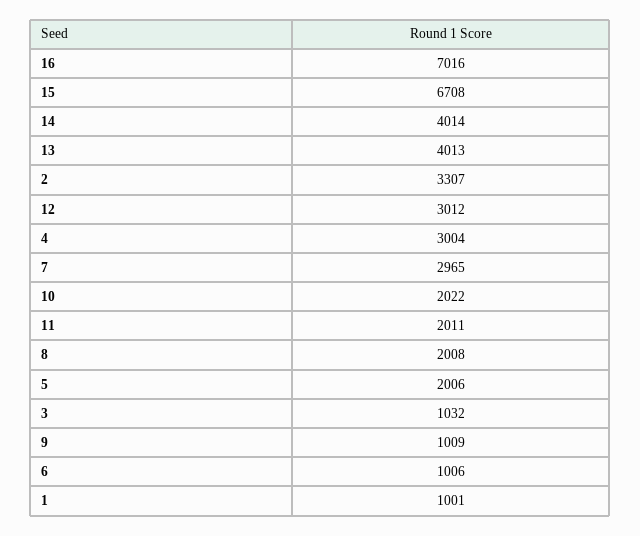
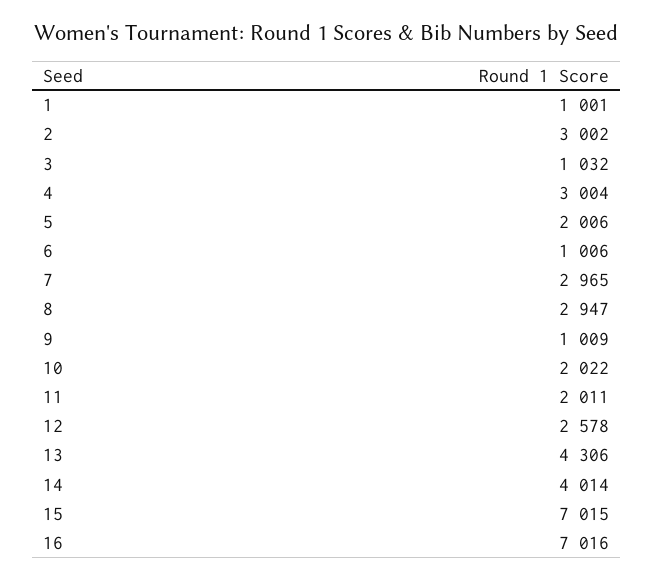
  {
    "16": 7016,
-   "15": 6708,
+   "15": 7015,
    "14": 4014,
-   "13": 4013,
+   "13": 4306,
-   "2": 3307,
+   "2": 3002,
-   "12": 3012,
+   "12": 2578,
    "4": 3004,
    "7": 2965,
    "10": 2022,
    "11": 2011,
-   "8": 2008,
+   "8": 2947,
    "5": 2006,
    "3": 1032,
    "9": 1009,
    "6": 1006,
    "1": 1001
  }

